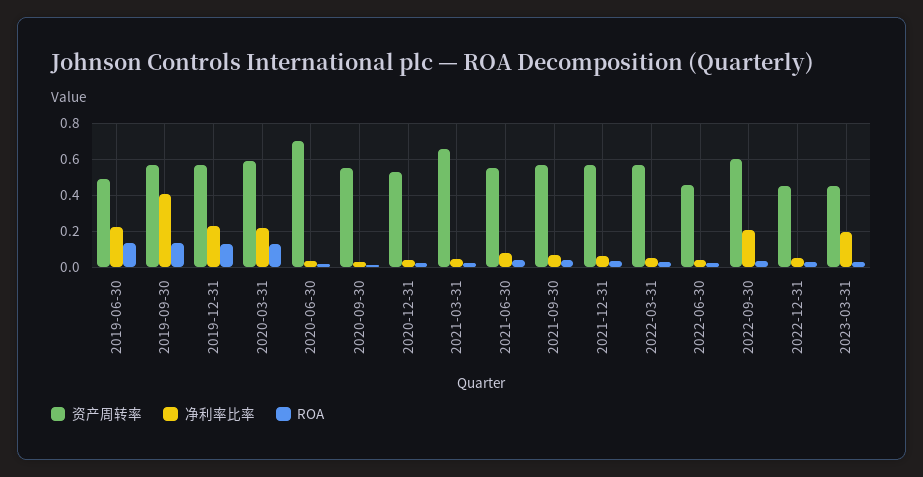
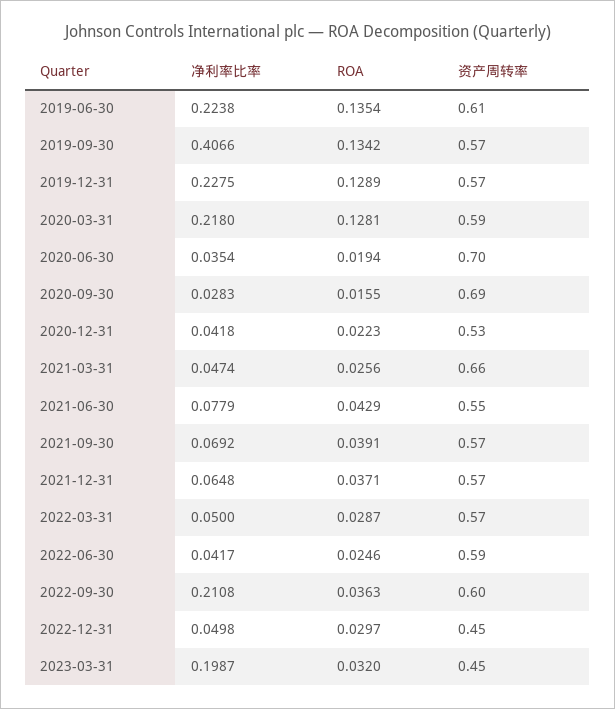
  {
    "资产周转率": {
-     "2019-06-30": 0.5,
+     "2019-06-30": 0.61,
      "2019-09-30": 0.57,
      "2019-12-31": 0.57,
      "2020-03-31": 0.59,
      "2020-06-30": 0.7,
-     "2020-09-30": 0.55,
+     "2020-09-30": 0.69,
      "2020-12-31": 0.53,
      "2021-03-31": 0.66,
      "2021-06-30": 0.55,
      "2021-09-30": 0.57,
      "2021-12-31": 0.57,
      "2022-03-31": 0.57,
-     "2022-06-30": 0.45,
+     "2022-06-30": 0.59,
      "2022-09-30": 0.6,
      "2022-12-31": 0.45,
      "2023-03-31": 0.45
    },
    "净利率比率": {
      "2019-06-30": 0.2238,
      "2019-09-30": 0.4066,
      "2019-12-31": 0.2275,
      "2020-03-31": 0.218,
      "2020-06-30": 0.0354,
      "2020-09-30": 0.0283,
      "2020-12-31": 0.0418,
      "2021-03-31": 0.0474,
      "2021-06-30": 0.0779,
      "2021-09-30": 0.0692,
      "2021-12-31": 0.0648,
      "2022-03-31": 0.05,
      "2022-06-30": 0.0417,
      "2022-09-30": 0.2108,
      "2022-12-31": 0.0498,
      "2023-03-31": 0.1987
    },
    "ROA": {
      "2019-06-30": 0.1354,
      "2019-09-30": 0.1342,
      "2019-12-31": 0.1289,
      "2020-03-31": 0.1281,
      "2020-06-30": 0.0194,
      "2020-09-30": 0.0155,
      "2020-12-31": 0.0223,
      "2021-03-31": 0.0256,
      "2021-06-30": 0.0429,
      "2021-09-30": 0.0391,
      "2021-12-31": 0.0371,
      "2022-03-31": 0.0287,
      "2022-06-30": 0.0246,
      "2022-09-30": 0.0363,
      "2022-12-31": 0.0297,
      "2023-03-31": 0.032
    }
  }

